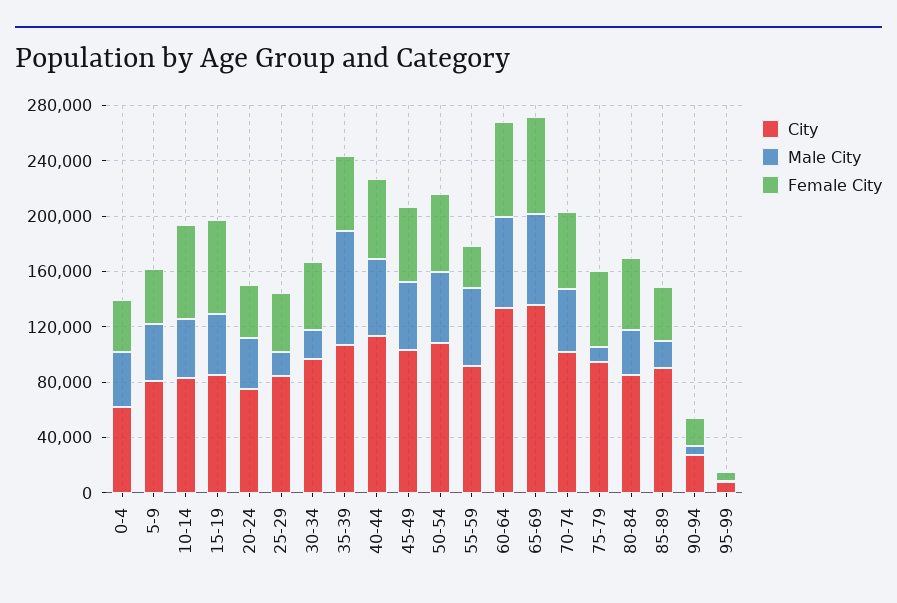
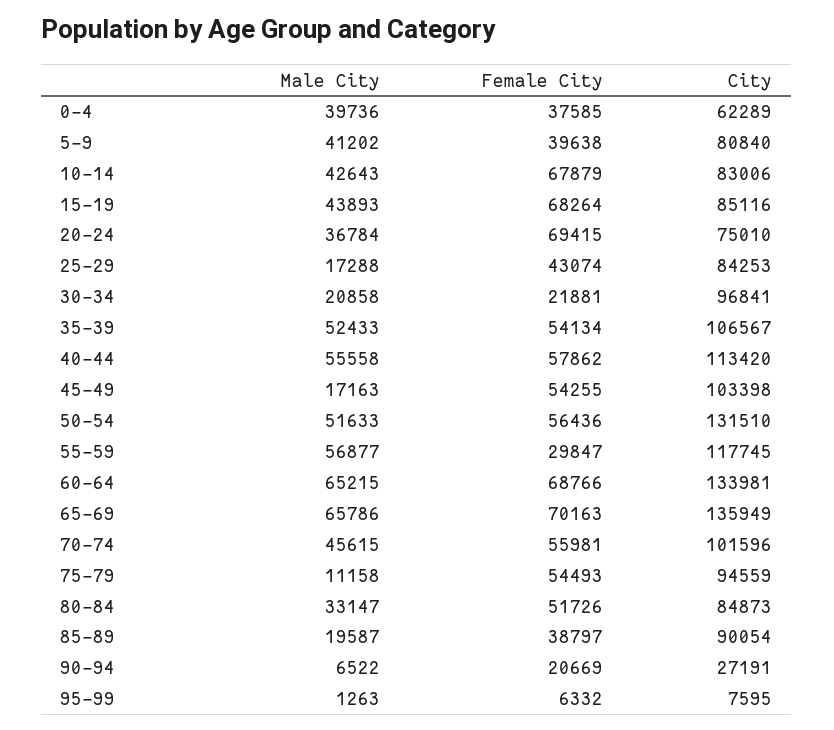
  {
    "City": {
      "0-4": 62289,
      "5-9": 80840,
      "10-14": 83006,
      "15-19": 85116,
      "20-24": 75010,
      "25-29": 84253,
      "30-34": 96841,
      "35-39": 106567,
      "40-44": 113420,
      "45-49": 103398,
-     "50-54": 110000,
+     "50-54": 131510,
-     "55-59": 90000,
+     "55-59": 117745,
      "60-64": 133981,
      "65-69": 135949,
      "70-74": 101596,
      "75-79": 94559,
      "80-84": 84873,
      "85-89": 90054,
      "90-94": 27191,
      "95-99": 7595
    },
    "Male City": {
      "0-4": 39736,
      "5-9": 41202,
      "10-14": 42643,
      "15-19": 43893,
      "20-24": 36784,
      "25-29": 17288,
      "30-34": 20858,
-     "35-39": 80000,
+     "35-39": 52433,
      "40-44": 55558,
-     "45-49": 50000,
+     "45-49": 17163,
      "50-54": 51633,
      "55-59": 56877,
      "60-64": 65215,
      "65-69": 65786,
      "70-74": 45615,
      "75-79": 11158,
      "80-84": 33147,
      "85-89": 19587,
      "90-94": 6522,
      "95-99": 1263
    },
    "Female City": {
      "0-4": 37585,
      "5-9": 39638,
      "10-14": 67879,
      "15-19": 68264,
-     "20-24": 40000,
+     "20-24": 69415,
      "25-29": 43074,
-     "30-34": 50000,
+     "30-34": 21881,
      "35-39": 54134,
      "40-44": 57862,
      "45-49": 54255,
      "50-54": 56436,
      "55-59": 29847,
      "60-64": 68766,
      "65-69": 70163,
      "70-74": 55981,
      "75-79": 54493,
      "80-84": 51726,
      "85-89": 38797,
      "90-94": 20669,
      "95-99": 6332
    }
  }

